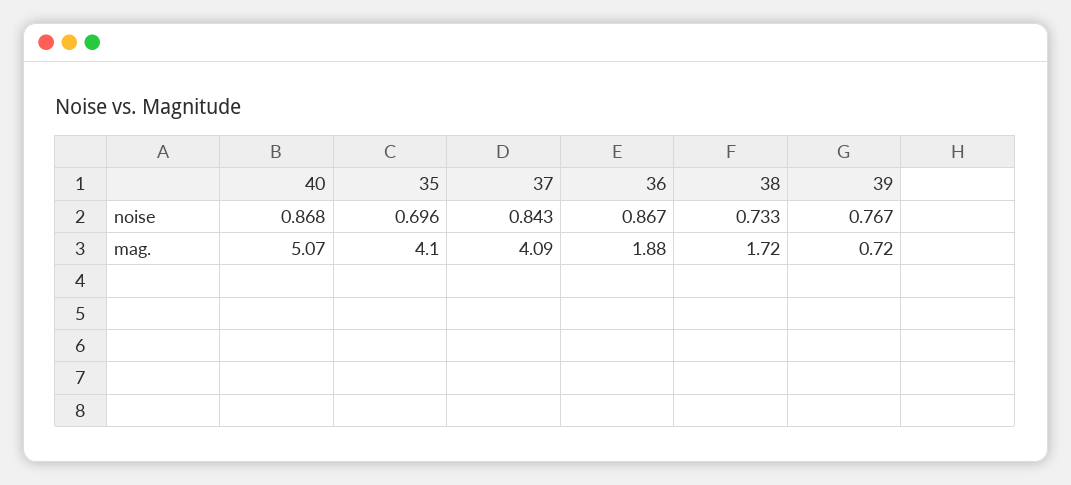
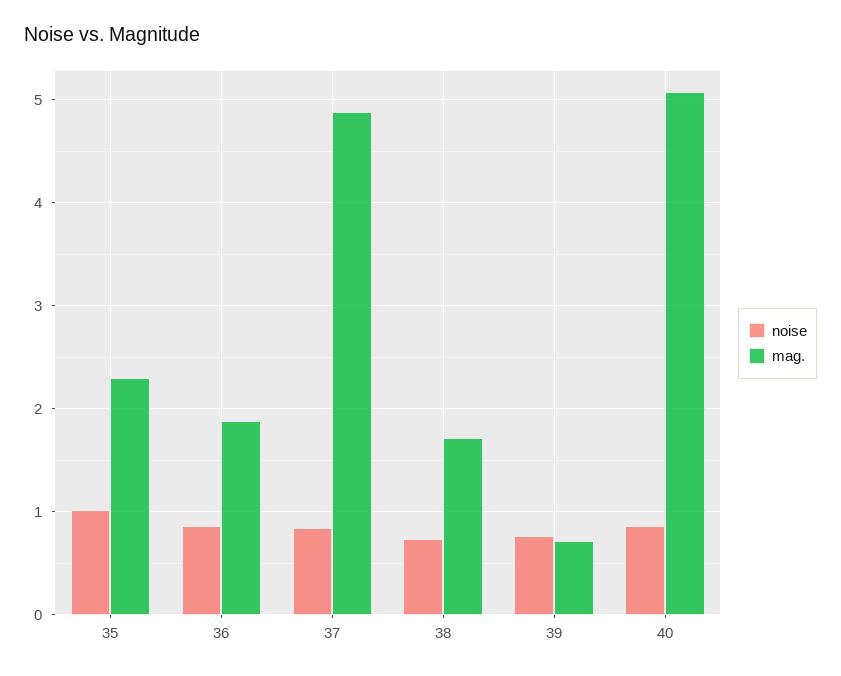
  {
    "noise": {
      "40": 0.868,
-     "35": 0.696,
+     "35": 1,
      "37": 0.843,
      "36": 0.867,
      "38": 0.733,
      "39": 0.767
    },
    "mag.": {
      "40": 5.07,
-     "35": 4.1,
+     "35": 2.3,
-     "37": 4.09,
+     "37": 4.9,
      "36": 1.88,
      "38": 1.72,
      "39": 0.72
    }
  }

